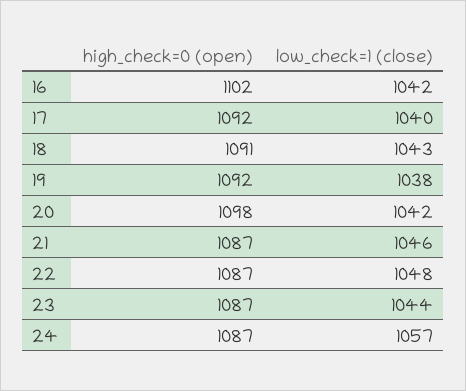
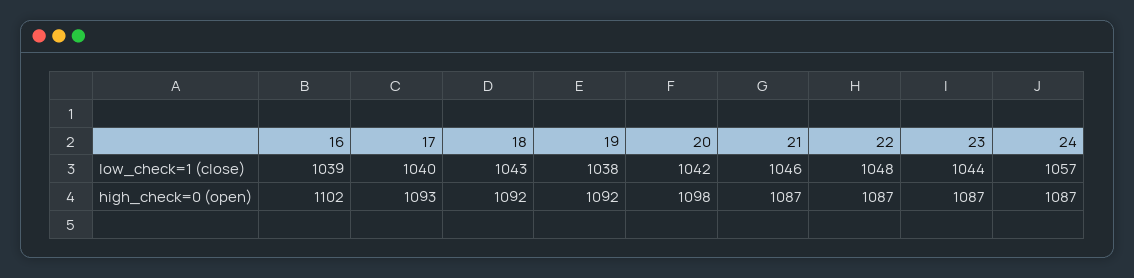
  {
    "high_check=0 (open)": {
      "16": 1102,
-     "17": 1092,
+     "17": 1093,
-     "18": 1091,
+     "18": 1092,
      "19": 1092,
      "20": 1098,
      "21": 1087,
      "22": 1087,
      "23": 1087,
      "24": 1087
    },
    "low_check=1 (close)": {
-     "16": 1042,
+     "16": 1039,
      "17": 1040,
      "18": 1043,
      "19": 1038,
      "20": 1042,
      "21": 1046,
      "22": 1048,
      "23": 1044,
      "24": 1057
    }
  }

